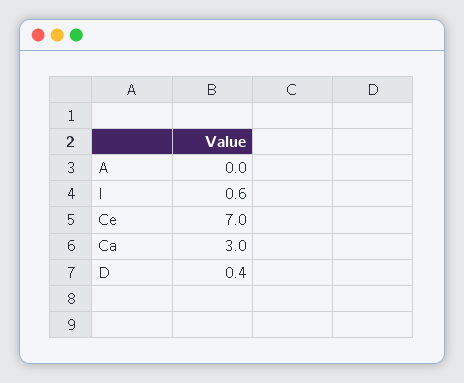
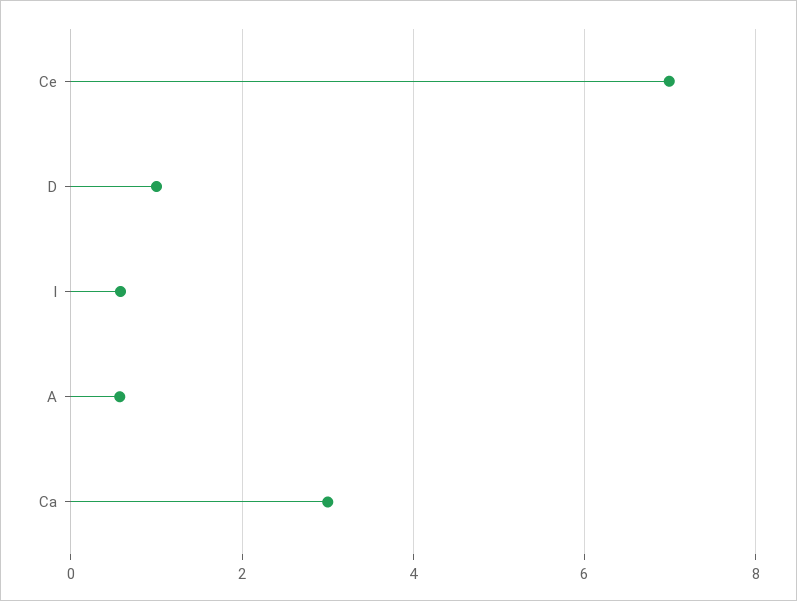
  {
-   "A": 0,
+   "A": 0.6,
    "I": 0.6,
    "Ce": 7,
    "Ca": 3,
-   "D": 0.4
+   "D": 1
  }

